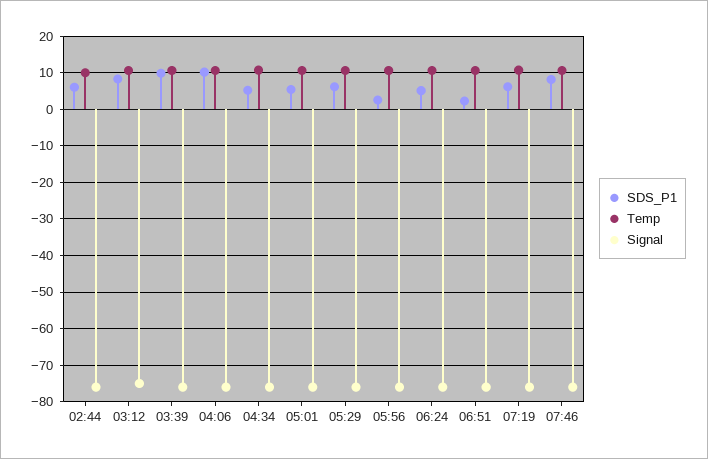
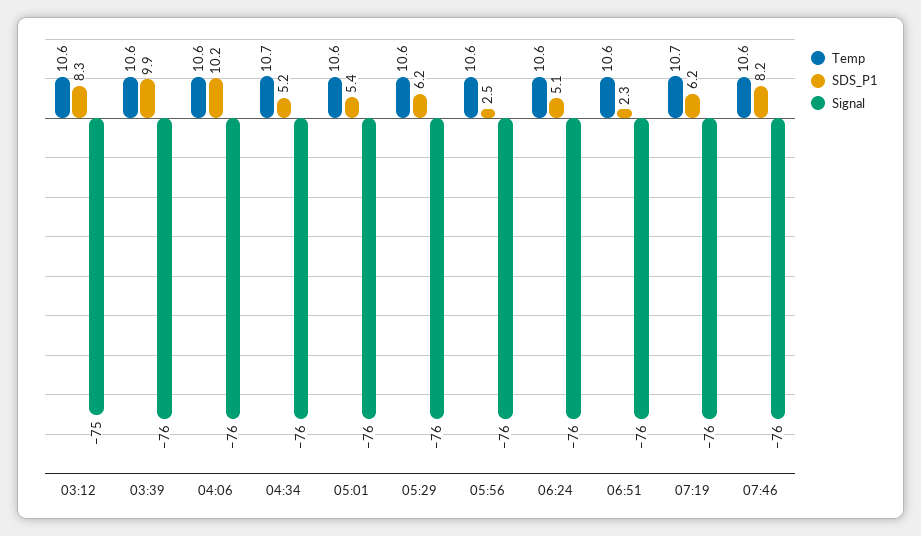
  {
    "SDS_P1": {
-     "02:44": 6,
      "03:12": 8.3,
      "03:39": 9.9,
      "04:06": 10.2,
      "04:34": 5.2,
      "05:01": 5.4,
      "05:29": 6.2,
      "05:56": 2.5,
      "06:24": 5.1,
      "06:51": 2.3,
      "07:19": 6.2,
      "07:46": 8.2
    },
    "Temp": {
-     "02:44": 10,
      "03:12": 10.6,
      "03:39": 10.6,
      "04:06": 10.6,
      "04:34": 10.7,
      "05:01": 10.6,
      "05:29": 10.6,
      "05:56": 10.6,
      "06:24": 10.6,
      "06:51": 10.6,
      "07:19": 10.7,
      "07:46": 10.6
    },
    "Signal": {
-     "02:44": -76,
      "03:12": -75,
      "03:39": -76,
      "04:06": -76,
      "04:34": -76,
      "05:01": -76,
      "05:29": -76,
      "05:56": -76,
      "06:24": -76,
      "06:51": -76,
      "07:19": -76,
      "07:46": -76
    }
  }

